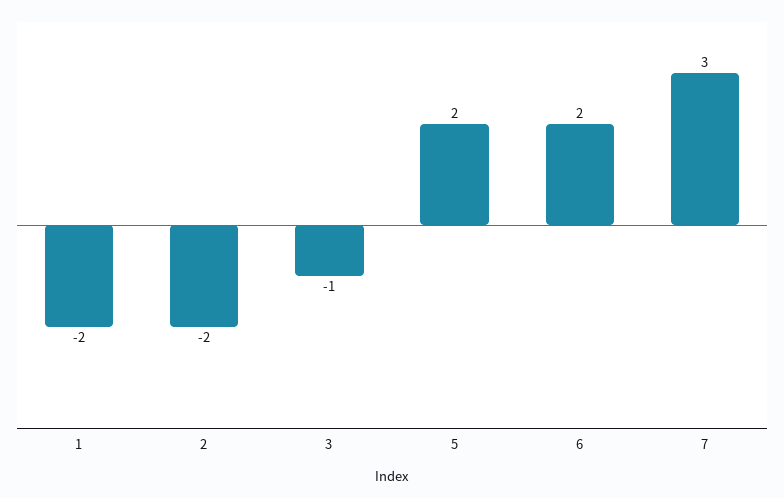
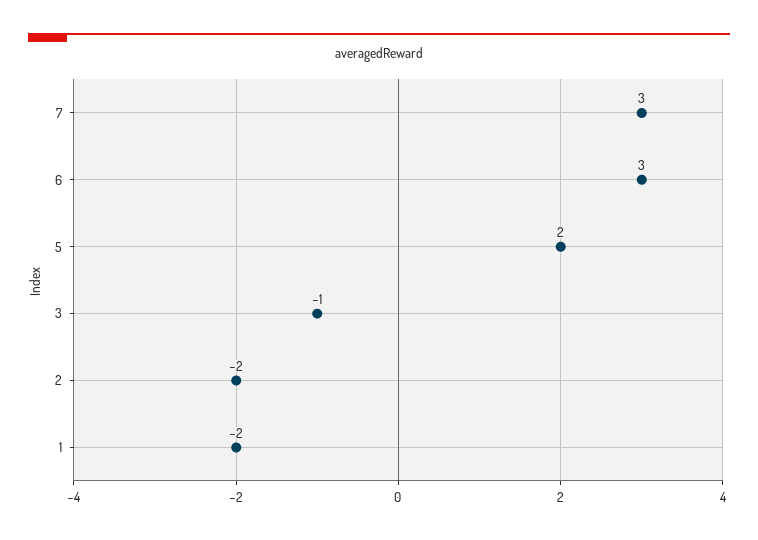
  {
    "1": -2,
    "2": -2,
    "3": -1,
    "5": 2,
-   "6": 2,
+   "6": 3,
    "7": 3
  }

